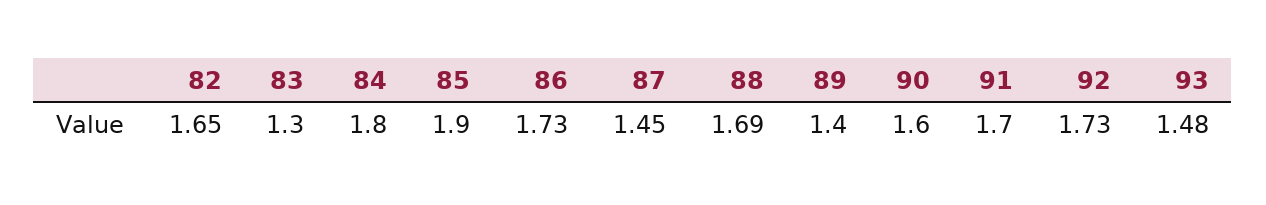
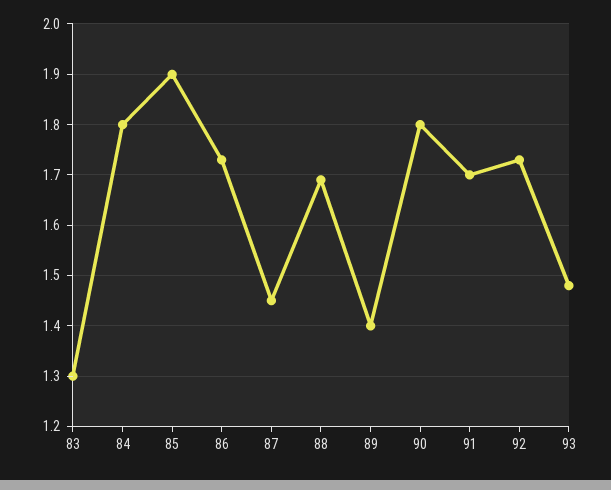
  {
-   "82": 1.65,
    "83": 1.3,
    "84": 1.8,
    "85": 1.9,
    "86": 1.73,
    "87": 1.45,
    "88": 1.69,
    "89": 1.4,
-   "90": 1.6,
+   "90": 1.8,
    "91": 1.7,
    "92": 1.73,
    "93": 1.48
  }

